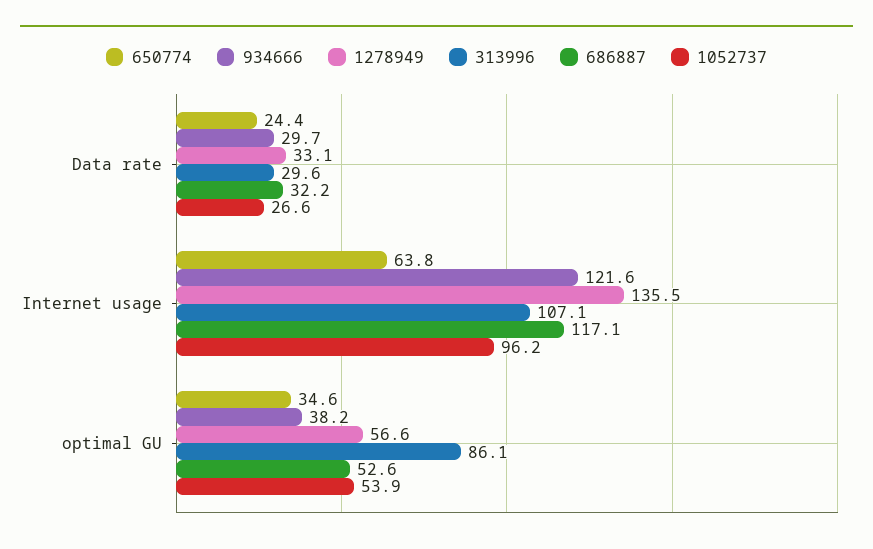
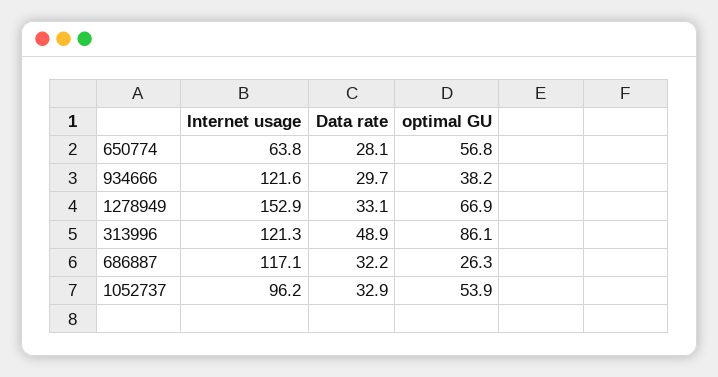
  {
    "650774": {
-     "Data rate": 24.4,
+     "Data rate": 28.1,
      "Internet usage": 63.8,
-     "optimal GU": 34.6
+     "optimal GU": 56.8
    },
    "934666": {
      "Data rate": 29.7,
      "Internet usage": 121.6,
      "optimal GU": 38.2
    },
    "1278949": {
      "Data rate": 33.1,
-     "Internet usage": 135.5,
+     "Internet usage": 152.9,
-     "optimal GU": 56.6
+     "optimal GU": 66.9
    },
    "313996": {
-     "Data rate": 29.6,
+     "Data rate": 48.9,
-     "Internet usage": 107.1,
+     "Internet usage": 121.3,
      "optimal GU": 86.1
    },
    "686887": {
      "Data rate": 32.2,
      "Internet usage": 117.1,
-     "optimal GU": 52.6
+     "optimal GU": 26.3
    },
    "1052737": {
-     "Data rate": 26.6,
+     "Data rate": 32.9,
      "Internet usage": 96.2,
      "optimal GU": 53.9
    }
  }

